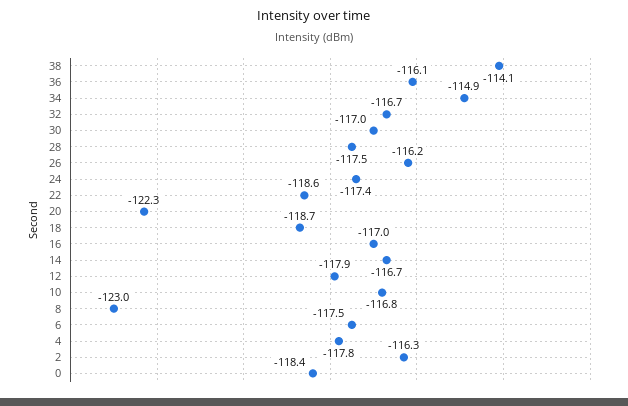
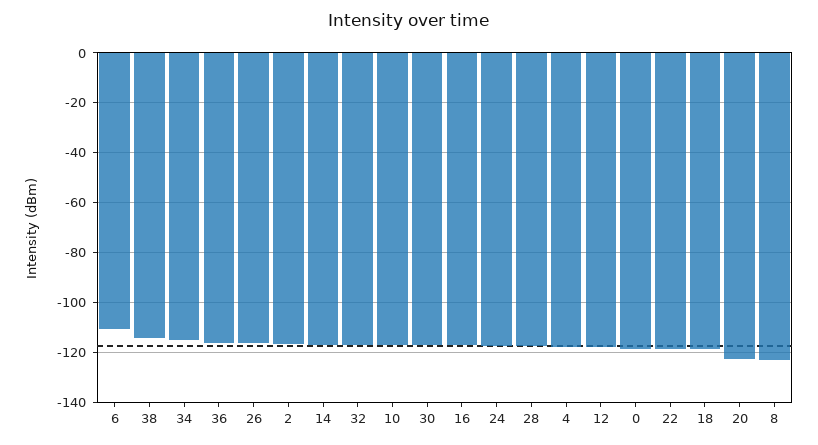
  {
    "38": -114.1,
    "36": -116.1,
    "34": -114.9,
    "32": -116.7,
    "30": -117,
    "28": -117.5,
    "26": -116.2,
    "24": -117.4,
    "22": -118.6,
    "20": -122.3,
    "18": -118.7,
    "16": -117,
    "14": -116.7,
    "12": -117.9,
    "10": -116.8,
    "8": -123,
-   "6": -117.5,
+   "6": -110,
    "4": -117.8,
    "2": -116.3,
    "0": -118.4
  }

